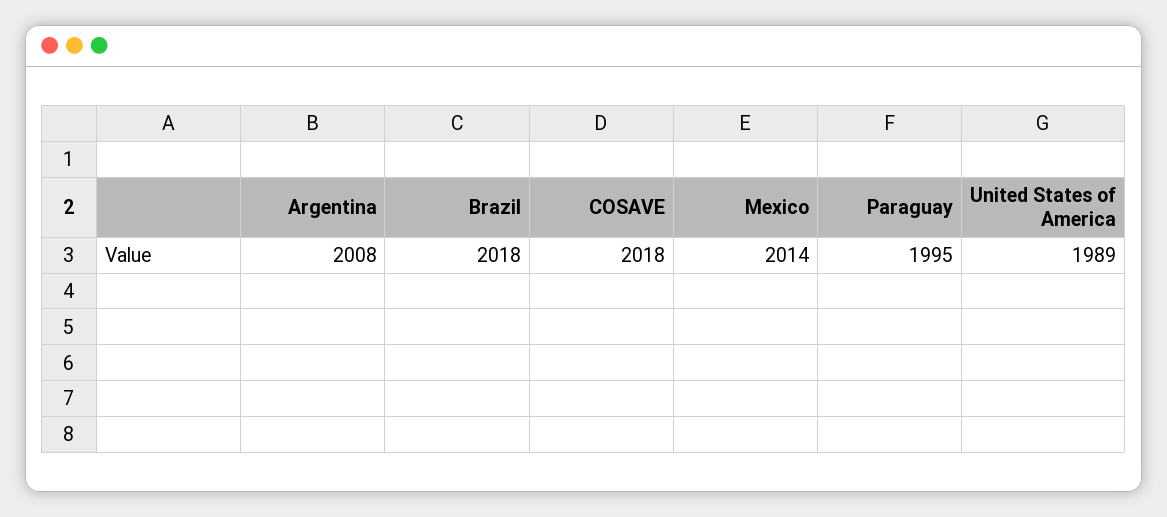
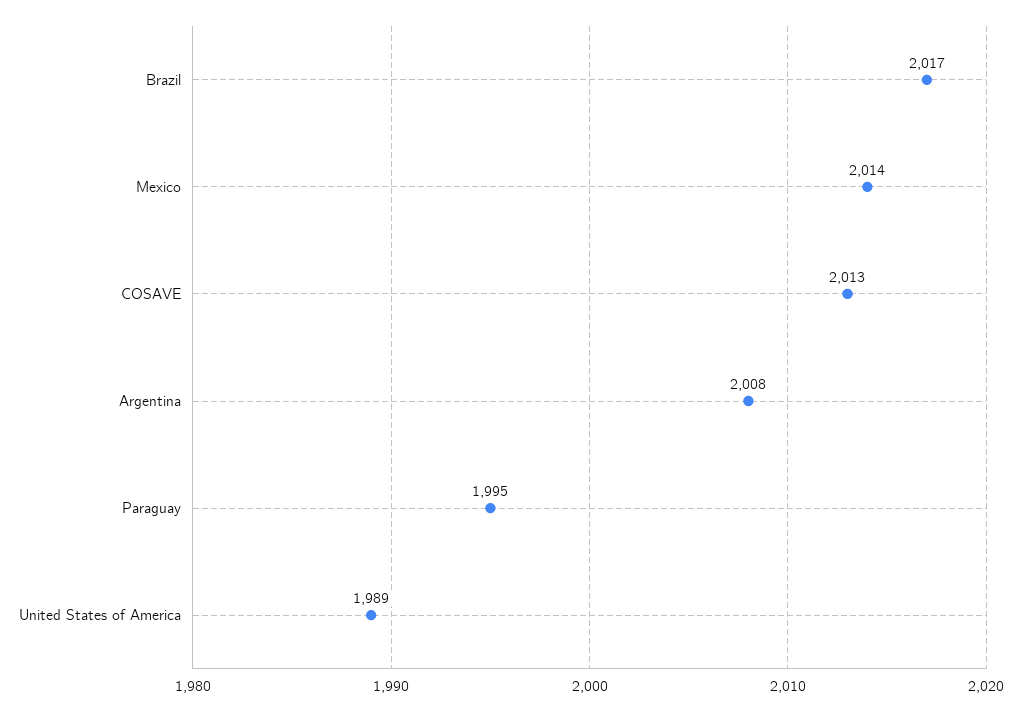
  {
    "Argentina": 2008,
-   "Brazil": 2018,
+   "Brazil": 2017,
-   "COSAVE": 2018,
+   "COSAVE": 2013,
    "Mexico": 2014,
    "Paraguay": 1995,
    "United States of America": 1989
  }

